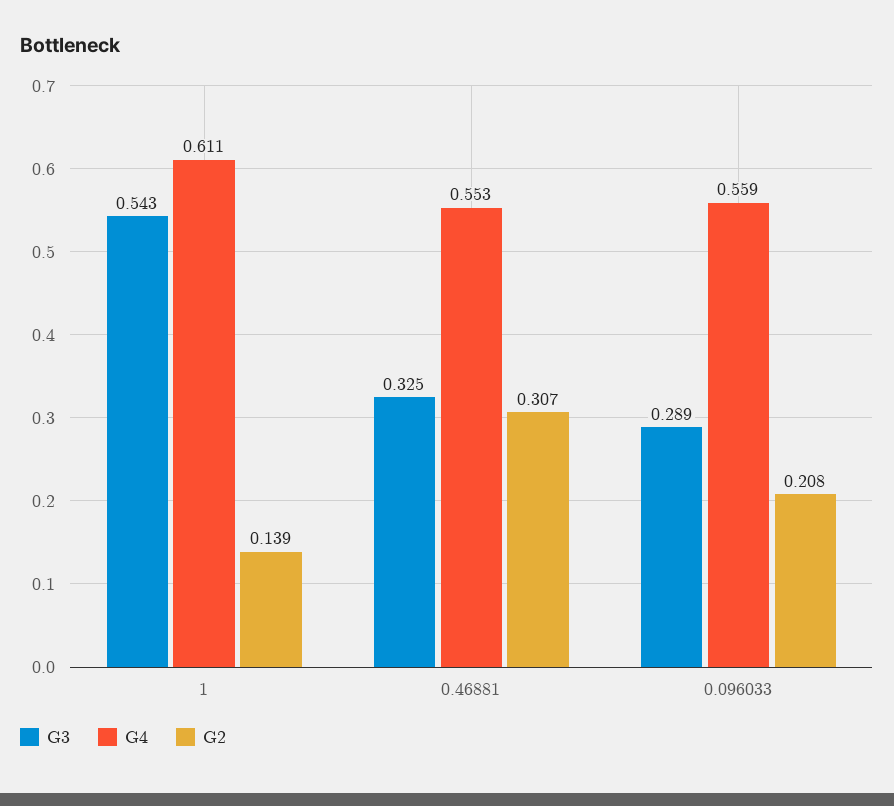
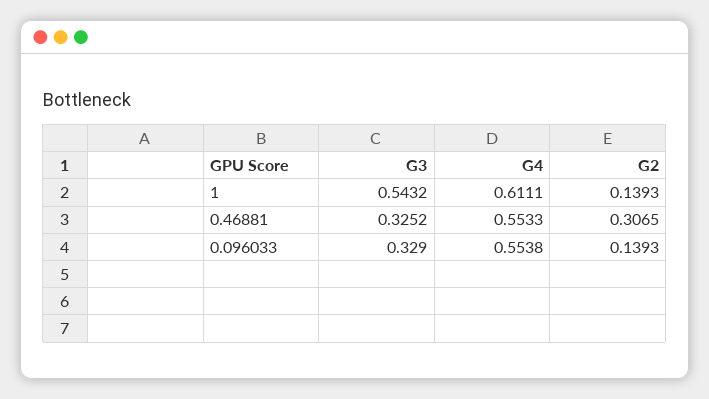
  {
    "G3": {
      "1": 0.5432,
      "0.46881": 0.3252,
-     "0.096033": 0.289
+     "0.096033": 0.329
    },
    "G4": {
      "1": 0.6111,
      "0.46881": 0.5533,
-     "0.096033": 0.559
+     "0.096033": 0.5538
    },
    "G2": {
      "1": 0.1393,
      "0.46881": 0.3065,
-     "0.096033": 0.208
+     "0.096033": 0.1393
    }
  }

